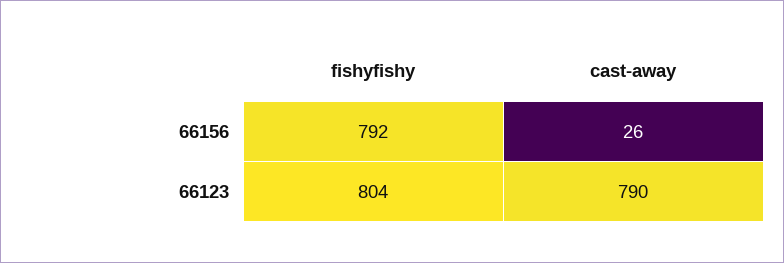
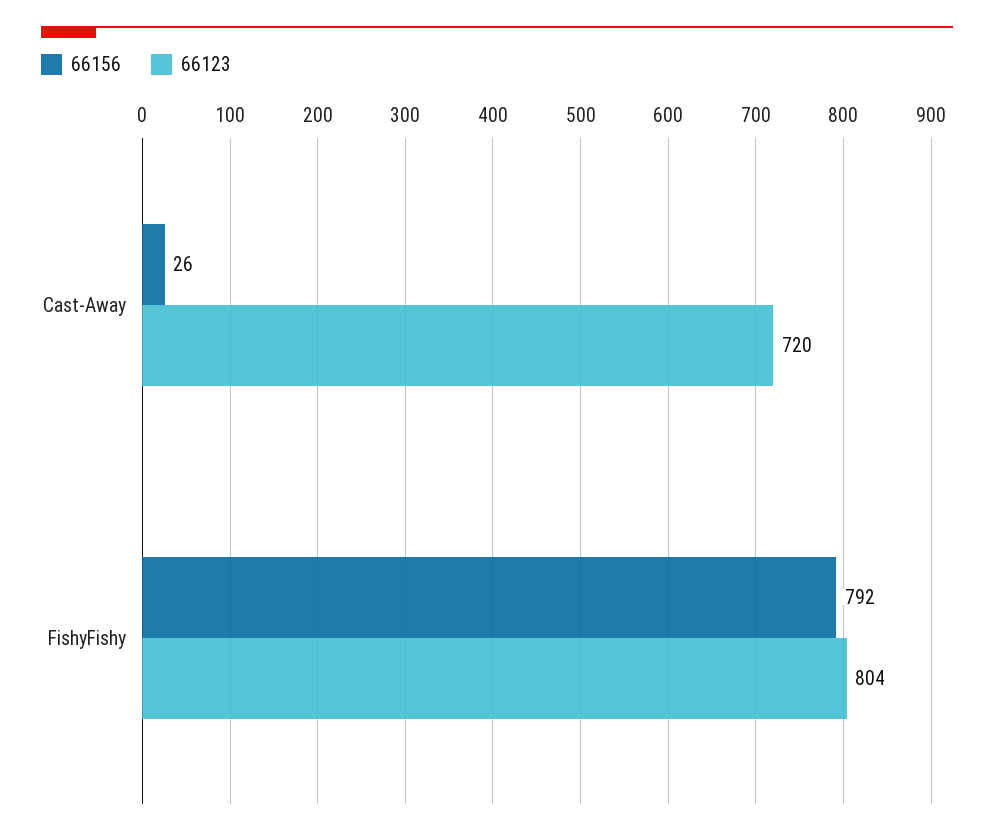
  {
    "66156": {
      "fishyfishy": 792,
      "cast-away": 26
    },
    "66123": {
      "fishyfishy": 804,
-     "cast-away": 790
+     "cast-away": 720
    }
  }

